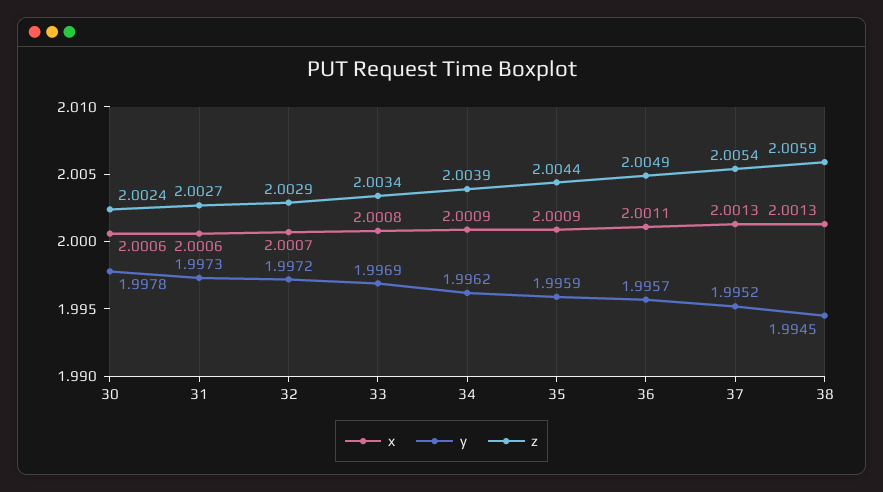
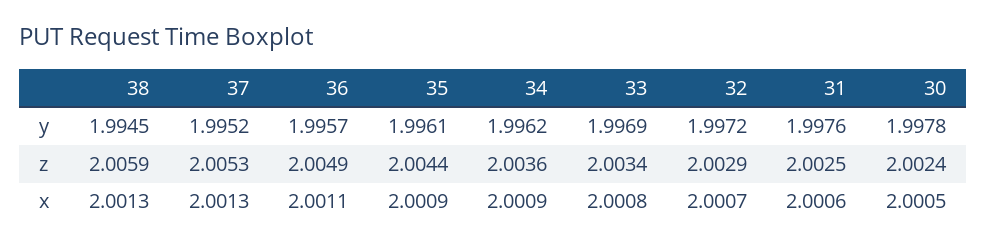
  {
    "x": {
-     "30": 2.0006,
+     "30": 2.0005,
      "31": 2.0006,
      "32": 2.0007,
      "33": 2.0008,
      "34": 2.0009,
      "35": 2.0009,
      "36": 2.0011,
      "37": 2.0013,
      "38": 2.0013
    },
    "y": {
      "30": 1.9978,
-     "31": 1.9973,
+     "31": 1.9976,
      "32": 1.9972,
      "33": 1.9969,
      "34": 1.9962,
-     "35": 1.9959,
+     "35": 1.9961,
      "36": 1.9957,
      "37": 1.9952,
      "38": 1.9945
    },
    "z": {
      "30": 2.0024,
-     "31": 2.0027,
+     "31": 2.0025,
      "32": 2.0029,
      "33": 2.0034,
-     "34": 2.0039,
+     "34": 2.0036,
      "35": 2.0044,
      "36": 2.0049,
-     "37": 2.0054,
+     "37": 2.0053,
      "38": 2.0059
    }
  }

